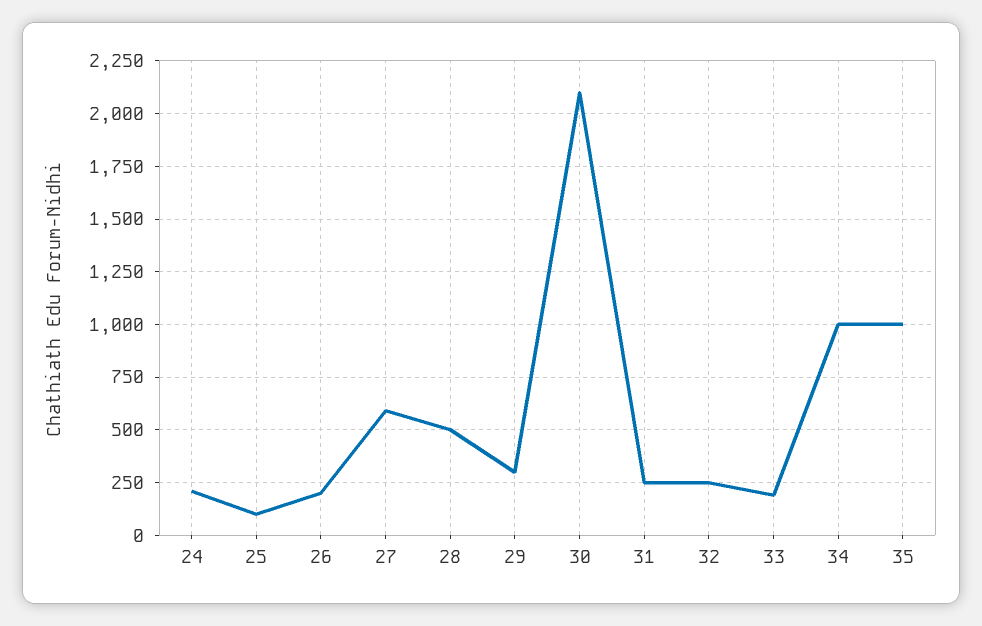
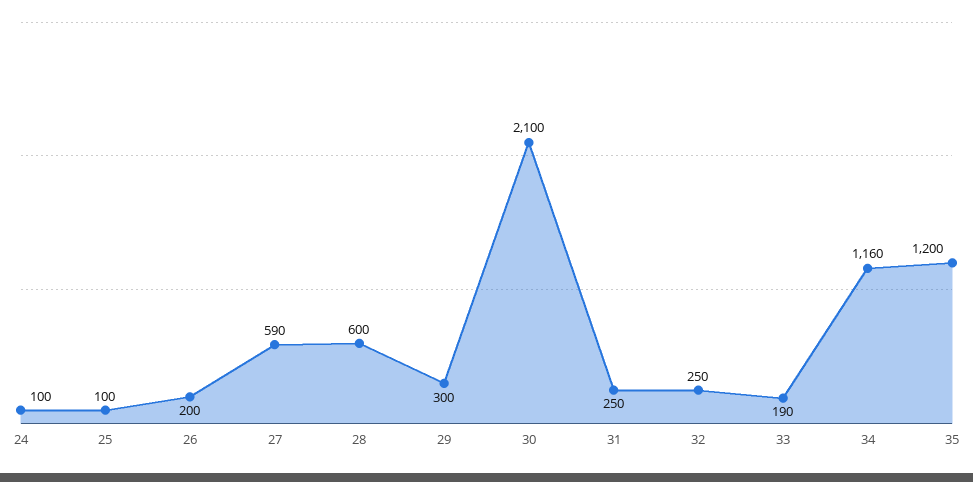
  {
-   "24": 200,
+   "24": 100,
    "25": 100,
    "26": 200,
    "27": 590,
-   "28": 500,
+   "28": 600,
    "29": 300,
    "30": 2100,
    "31": 250,
    "32": 250,
    "33": 190,
-   "34": 1000,
+   "34": 1160,
-   "35": 1000
+   "35": 1200
  }

